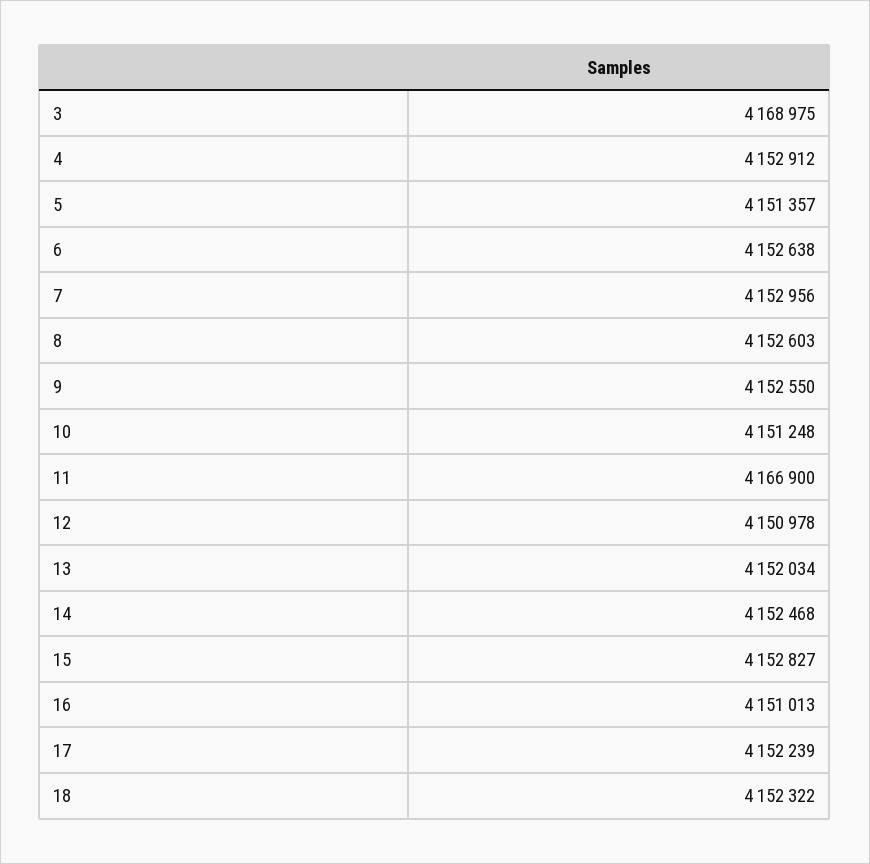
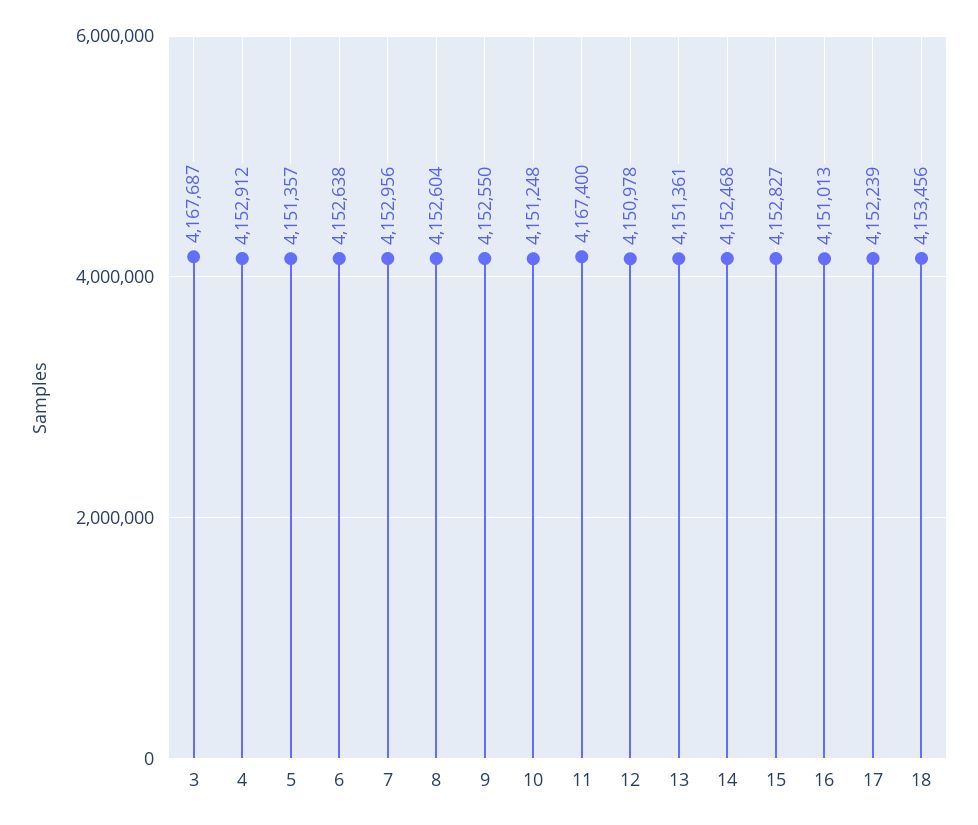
  {
-   "3": 4168975,
+   "3": 4167687,
    "4": 4152912,
    "5": 4151357,
    "6": 4152638,
    "7": 4152956,
-   "8": 4152603,
+   "8": 4152604,
    "9": 4152550,
    "10": 4151248,
-   "11": 4166900,
+   "11": 4167400,
    "12": 4150978,
-   "13": 4152034,
+   "13": 4151361,
    "14": 4152468,
    "15": 4152827,
    "16": 4151013,
    "17": 4152239,
-   "18": 4152322
+   "18": 4153456
  }

